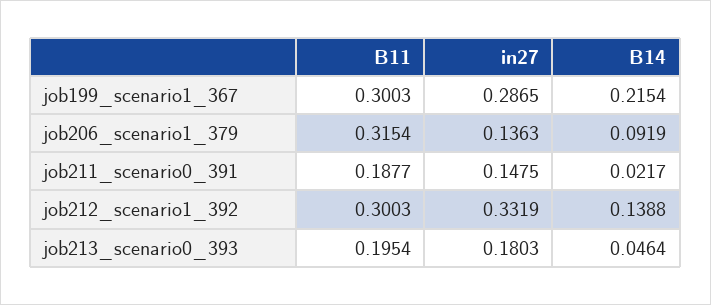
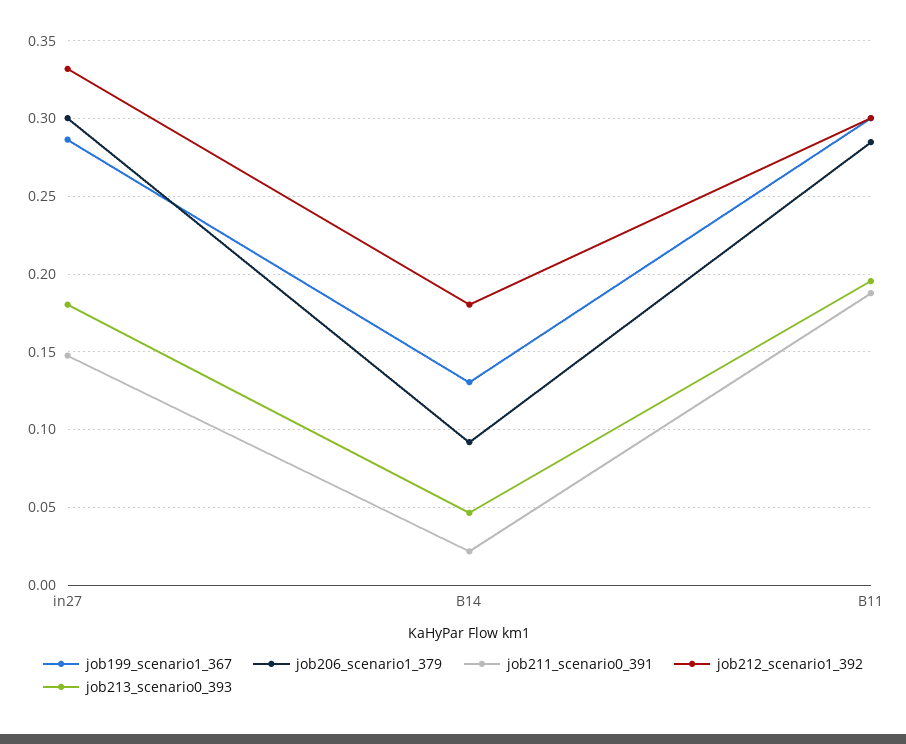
  {
    "job199_scenario1_367": {
      "B11": 0.3003,
      "in27": 0.2865,
-     "B14": 0.2154
+     "B14": 0.13
    },
    "job206_scenario1_379": {
-     "B11": 0.3154,
+     "B11": 0.285,
-     "in27": 0.1363,
+     "in27": 0.3,
      "B14": 0.0919
    },
    "job211_scenario0_391": {
      "B11": 0.1877,
      "in27": 0.1475,
      "B14": 0.0217
    },
    "job212_scenario1_392": {
      "B11": 0.3003,
      "in27": 0.3319,
-     "B14": 0.1388
+     "B14": 0.18
    },
    "job213_scenario0_393": {
      "B11": 0.1954,
      "in27": 0.1803,
      "B14": 0.0464
    }
  }

